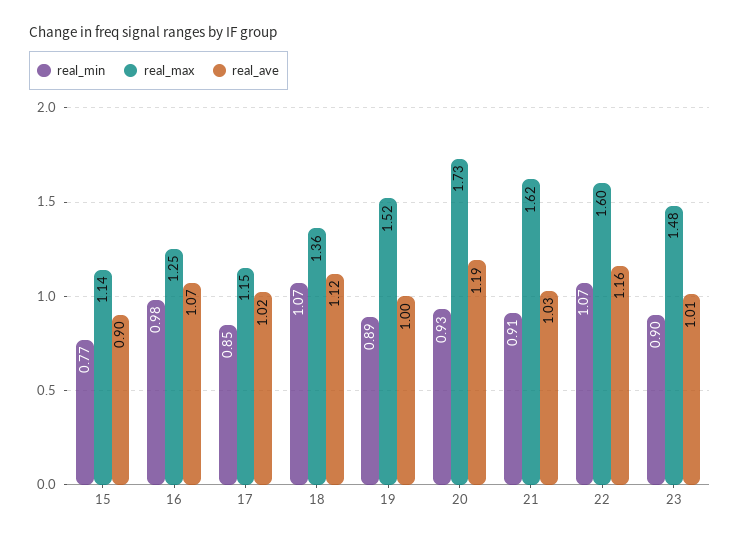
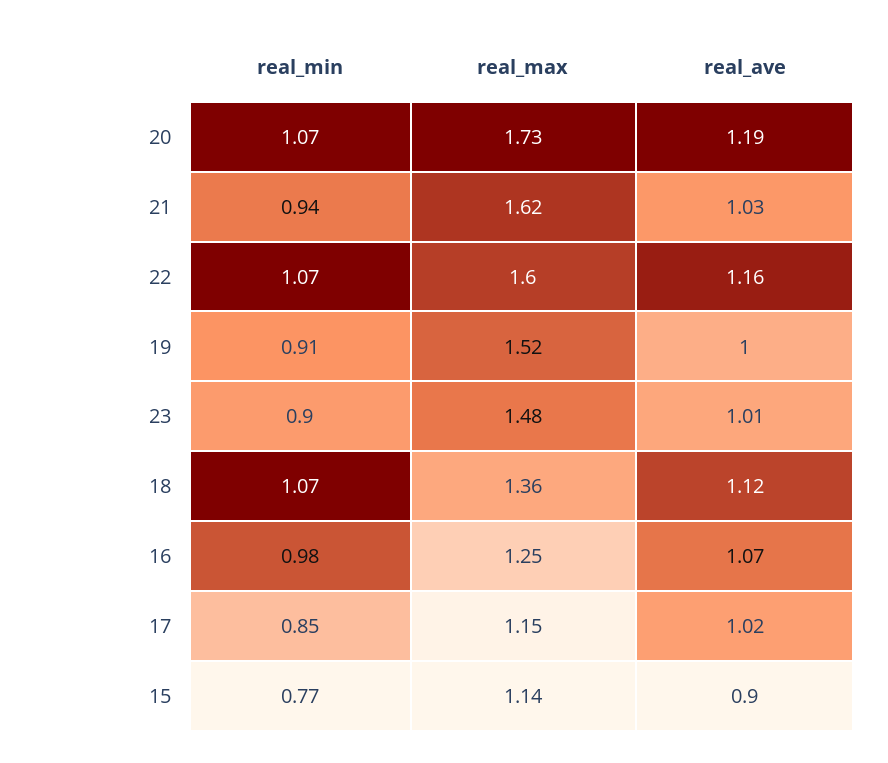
  {
    "real_min": {
      "15": 0.77,
      "16": 0.98,
      "17": 0.85,
      "18": 1.07,
-     "19": 0.89,
+     "19": 0.91,
-     "20": 0.93,
+     "20": 1.07,
-     "21": 0.91,
+     "21": 0.94,
      "22": 1.07,
      "23": 0.9
    },
    "real_max": {
      "15": 1.14,
      "16": 1.25,
      "17": 1.15,
      "18": 1.36,
      "19": 1.52,
      "20": 1.73,
      "21": 1.62,
      "22": 1.6,
      "23": 1.48
    },
    "real_ave": {
      "15": 0.9,
      "16": 1.07,
      "17": 1.02,
      "18": 1.12,
      "19": 1,
      "20": 1.19,
      "21": 1.03,
      "22": 1.16,
      "23": 1.01
    }
  }

